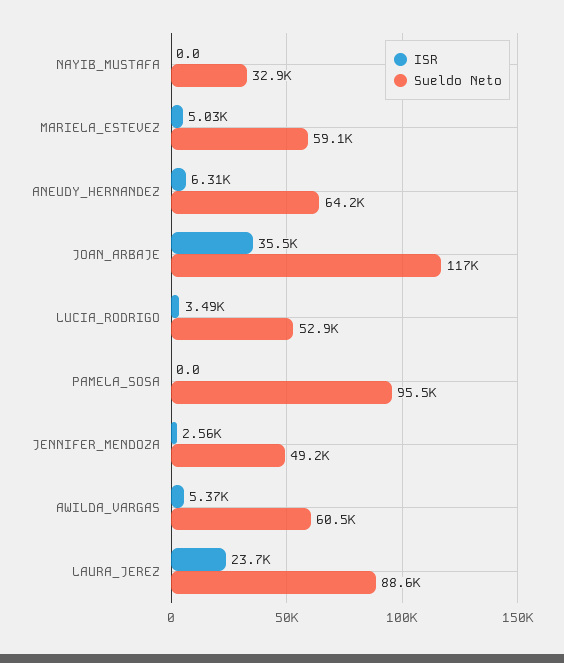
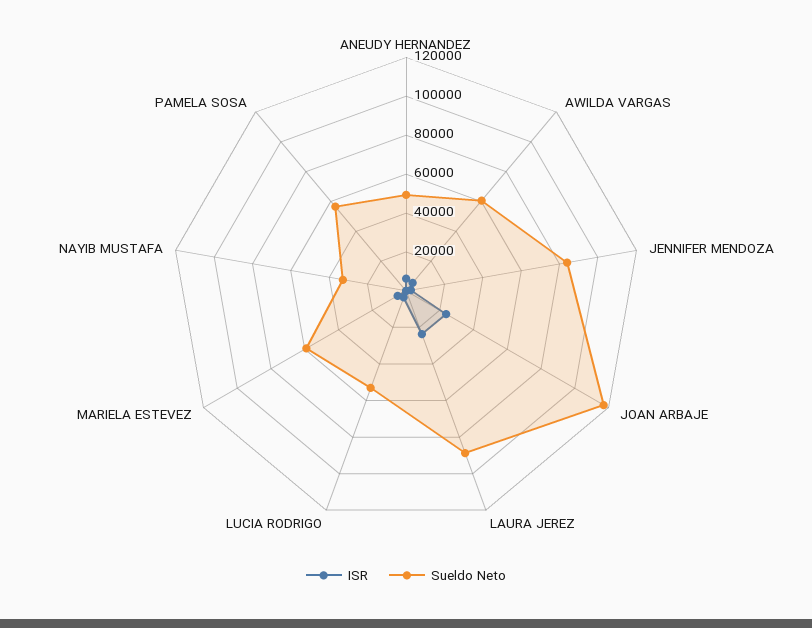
  {
    "ISR": {
      "NAYIB_MUSTAFA": 0,
      "MARIELA_ESTEVEZ": 5030,
      "ANEUDY_HERNANDEZ": 6310,
-     "JOAN_ARBAJE": 35500,
+     "JOAN_ARBAJE": 25000,
      "LUCIA_RODRIGO": 3490,
      "PAMELA_SOSA": 0,
      "JENNIFER_MENDOZA": 2560,
      "AWILDA_VARGAS": 5370,
      "LAURA_JEREZ": 23700
    },
    "Sueldo Neto": {
      "NAYIB_MUSTAFA": 32900,
      "MARIELA_ESTEVEZ": 59100,
-     "ANEUDY_HERNANDEZ": 64200,
+     "ANEUDY_HERNANDEZ": 50000,
      "JOAN_ARBAJE": 117000,
      "LUCIA_RODRIGO": 52900,
-     "PAMELA_SOSA": 95500,
+     "PAMELA_SOSA": 55000,
-     "JENNIFER_MENDOZA": 49200,
+     "JENNIFER_MENDOZA": 85000,
      "AWILDA_VARGAS": 60500,
      "LAURA_JEREZ": 88600
    }
  }

